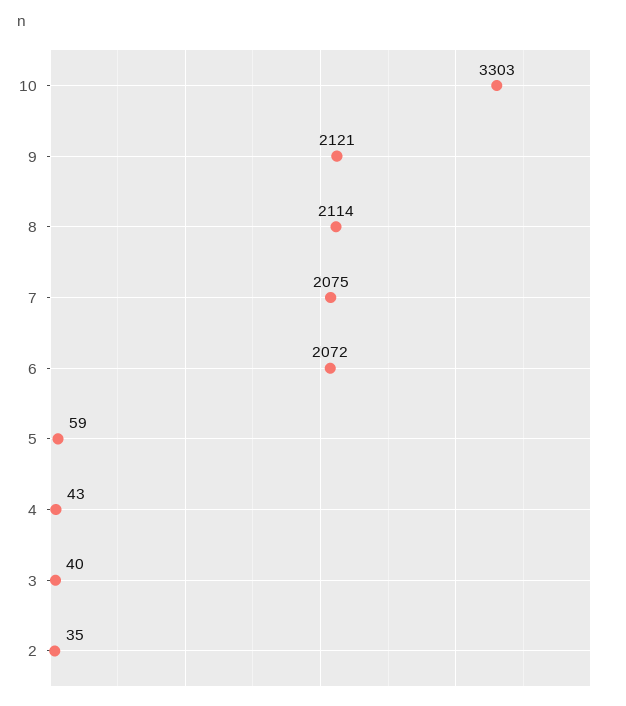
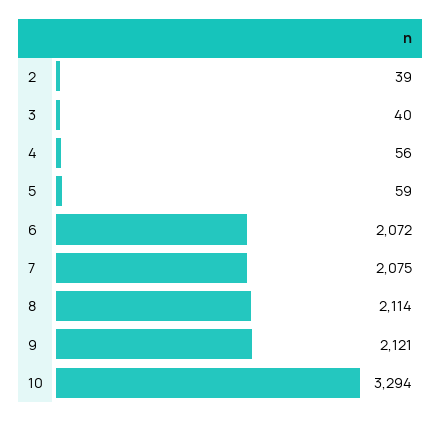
  {
-   "10": 3303,
+   "10": 3294,
    "9": 2121,
    "8": 2114,
    "7": 2075,
    "6": 2072,
    "5": 59,
-   "4": 43,
+   "4": 56,
    "3": 40,
-   "2": 35
+   "2": 39
  }

